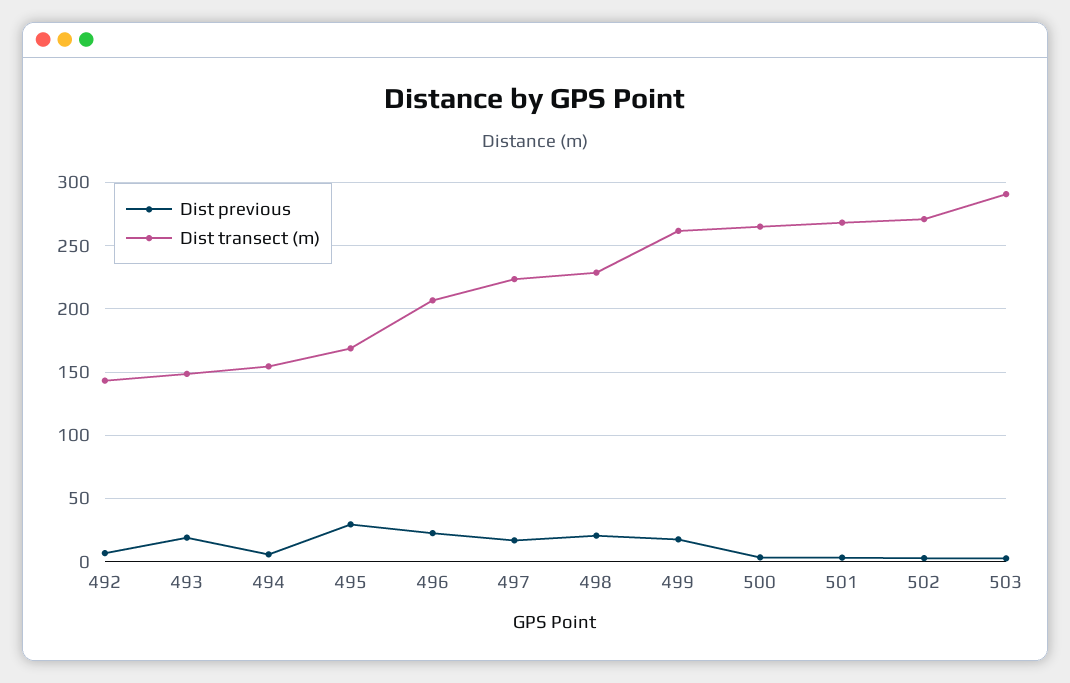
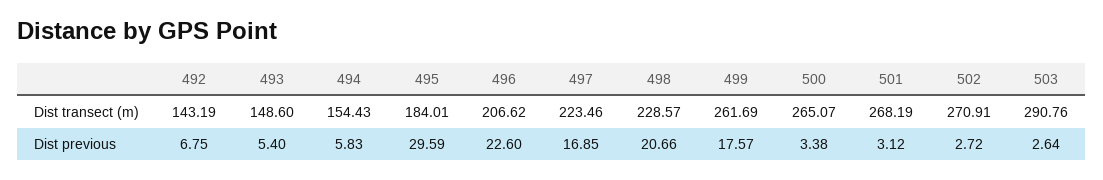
  {
    "Dist previous": {
      "492": 6.75,
-     "493": 20,
+     "493": 5.4,
      "494": 5.83,
      "495": 29.59,
      "496": 22.6,
      "497": 16.85,
      "498": 20.66,
      "499": 17.57,
      "500": 3.38,
      "501": 3.12,
      "502": 2.72,
      "503": 2.64
    },
    "Dist transect (m)": {
      "492": 143.19,
      "493": 148.6,
      "494": 154.43,
-     "495": 170,
+     "495": 184.01,
      "496": 206.62,
      "497": 223.46,
      "498": 228.57,
      "499": 261.69,
      "500": 265.07,
      "501": 268.19,
      "502": 270.91,
      "503": 290.76
    }
  }

